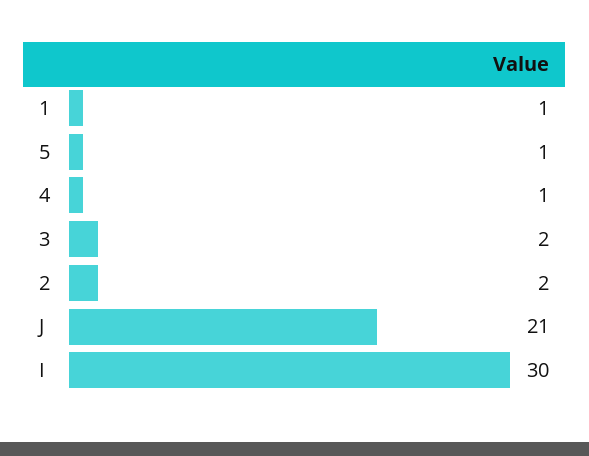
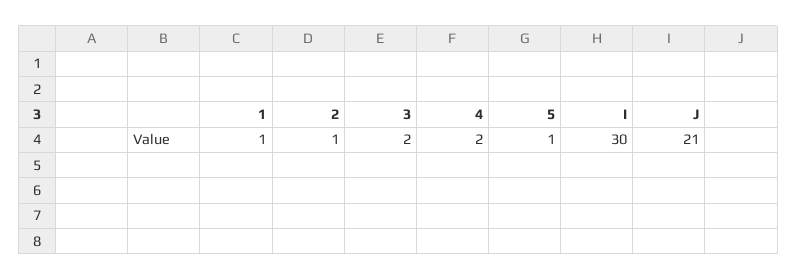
  {
    "1": 1,
    "5": 1,
-   "4": 1,
+   "4": 2,
    "3": 2,
-   "2": 2,
+   "2": 1,
    "J": 21,
    "I": 30
  }

